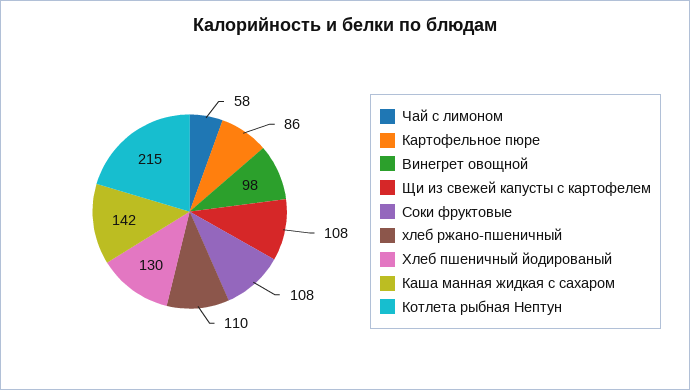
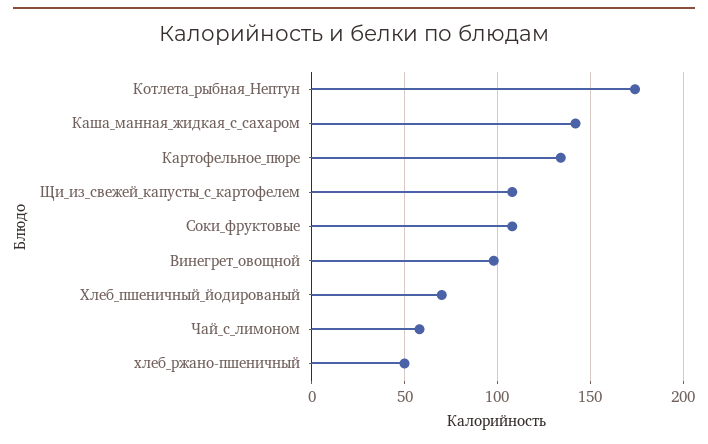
  {
    "Чай с лимоном": 58,
-   "Картофельное пюре": 86,
+   "Картофельное пюре": 135,
    "Винегрет овощной": 98,
    "Щи из свежей капусты с картофелем": 108,
    "Соки фруктовые": 108,
-   "хлеб ржано-пшеничный": 110,
+   "хлеб ржано-пшеничный": 50,
-   "Хлеб пшеничный йодированый": 130,
+   "Хлеб пшеничный йодированый": 70,
    "Каша манная жидкая с сахаром": 142,
-   "Котлета рыбная Нептун": 215
+   "Котлета рыбная Нептун": 175
  }

